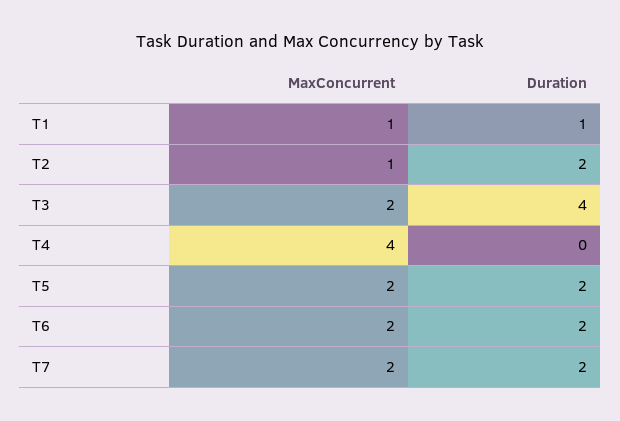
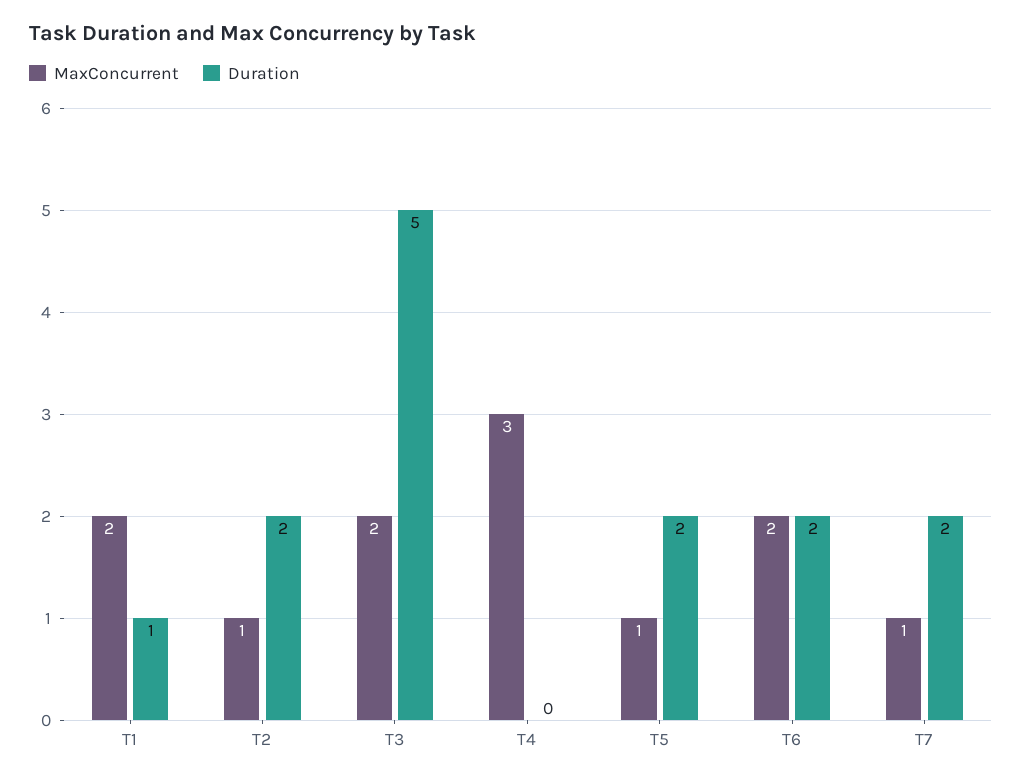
  {
    "MaxConcurrent": {
-     "T1": 1,
+     "T1": 2,
      "T2": 1,
      "T3": 2,
-     "T4": 4,
+     "T4": 3,
-     "T5": 2,
+     "T5": 1,
      "T6": 2,
-     "T7": 2
+     "T7": 1
    },
    "Duration": {
      "T1": 1,
      "T2": 2,
-     "T3": 4,
+     "T3": 5,
      "T4": 0,
      "T5": 2,
      "T6": 2,
      "T7": 2
    }
  }

